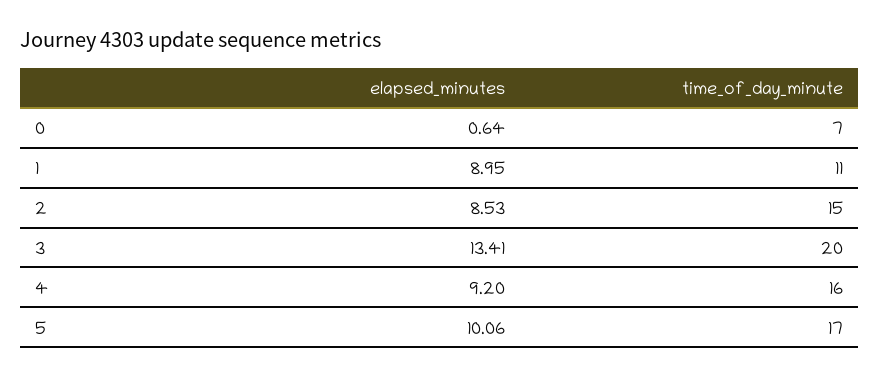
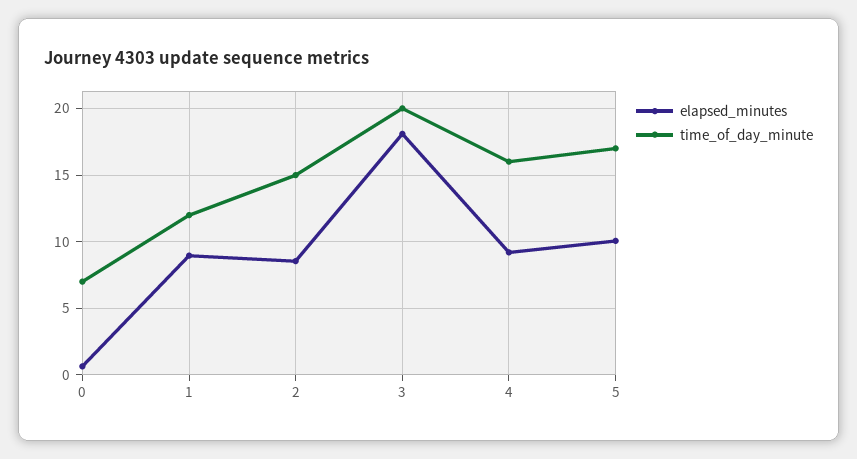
  {
    "elapsed_minutes": {
      "0": 0.64,
      "1": 8.95,
      "2": 8.53,
-     "3": 13.41,
+     "3": 18,
      "4": 9.2,
      "5": 10.06
    },
    "time_of_day_minute": {
      "0": 7,
-     "1": 11,
+     "1": 12,
      "2": 15,
      "3": 20,
      "4": 16,
      "5": 17
    }
  }

